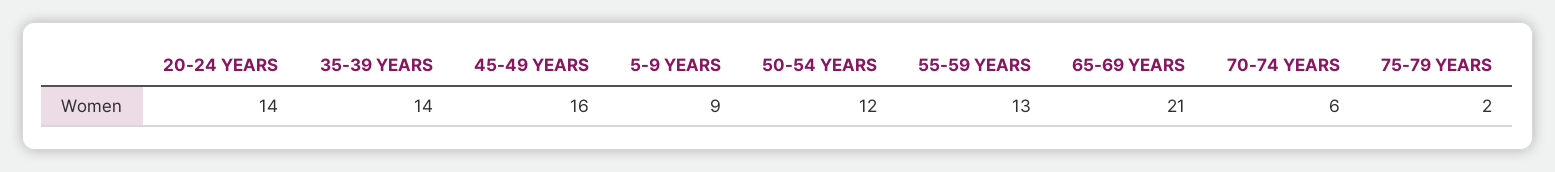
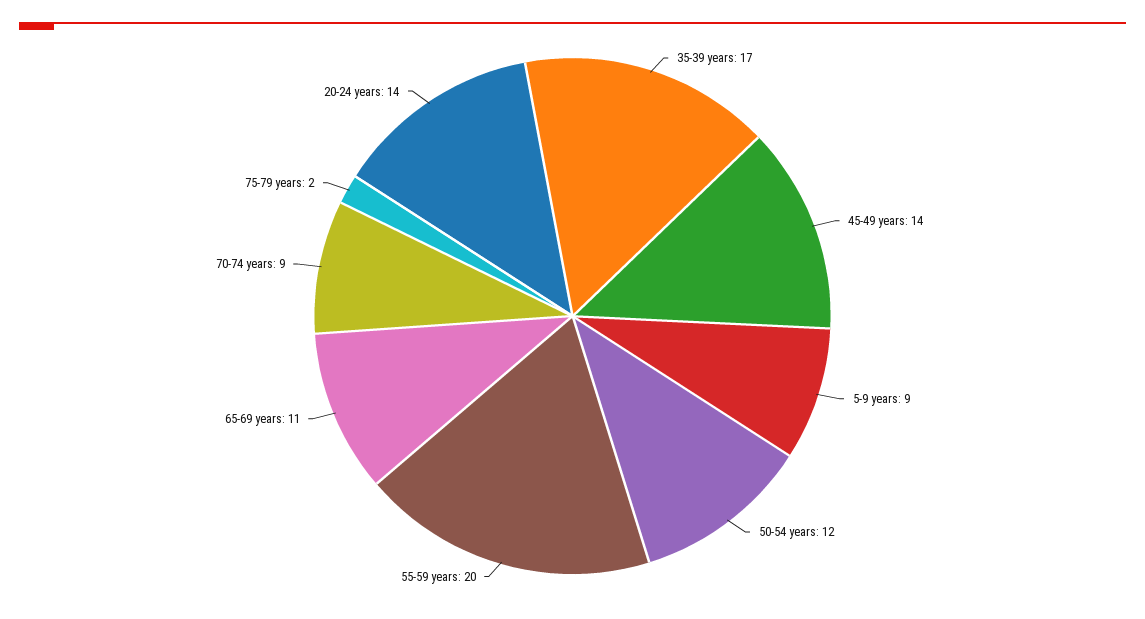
  {
    "20-24 YEARS": 14,
-   "35-39 YEARS": 14,
+   "35-39 YEARS": 17,
-   "45-49 YEARS": 16,
+   "45-49 YEARS": 14,
    "5-9 YEARS": 9,
    "50-54 YEARS": 12,
-   "55-59 YEARS": 13,
+   "55-59 YEARS": 20,
-   "65-69 YEARS": 21,
+   "65-69 YEARS": 11,
-   "70-74 YEARS": 6,
+   "70-74 YEARS": 9,
    "75-79 YEARS": 2
  }

